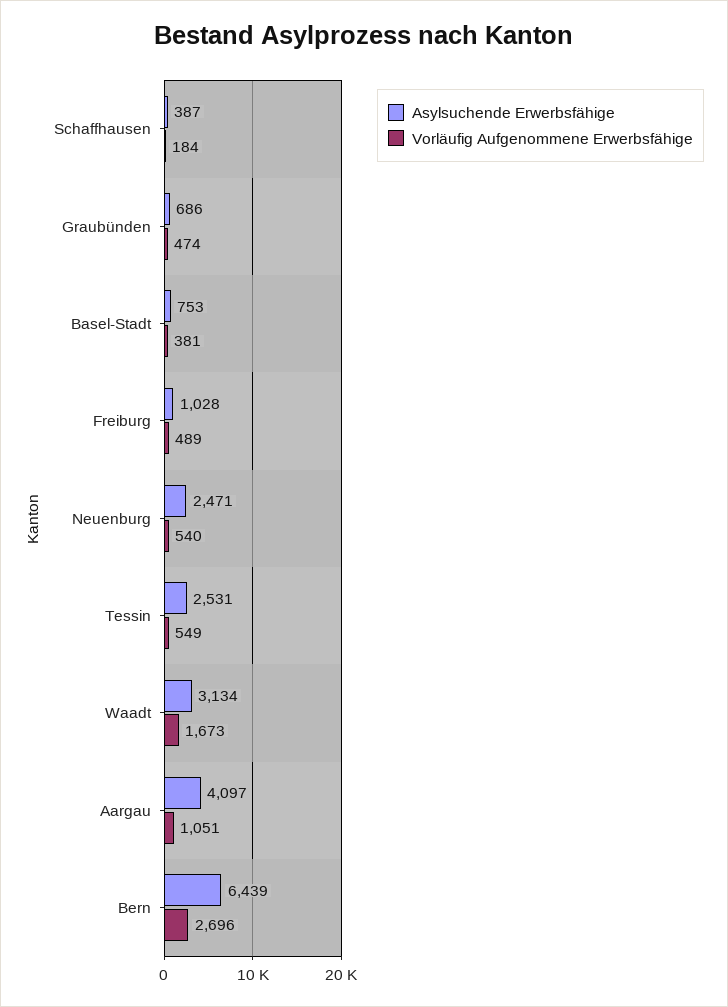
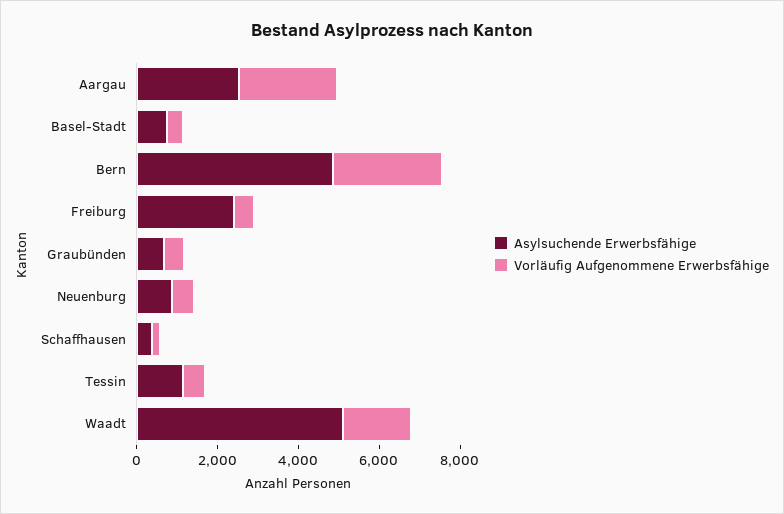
  {
    "Asylsuchende Erwerbsfähige": {
      "Schaffhausen": 387,
      "Graubünden": 686,
      "Basel-Stadt": 753,
-     "Freiburg": 1028,
+     "Freiburg": 2500,
-     "Neuenburg": 2471,
+     "Neuenburg": 1000,
-     "Tessin": 2531,
+     "Tessin": 1000,
-     "Waadt": 3134,
+     "Waadt": 5000,
-     "Aargau": 4097,
+     "Aargau": 2500,
-     "Bern": 6439
+     "Bern": 5000
    },
    "Vorläufig Aufgenommene Erwerbsfähige": {
      "Schaffhausen": 184,
      "Graubünden": 474,
      "Basel-Stadt": 381,
      "Freiburg": 489,
      "Neuenburg": 540,
      "Tessin": 549,
      "Waadt": 1673,
-     "Aargau": 1051,
+     "Aargau": 2500,
      "Bern": 2696
    }
  }

